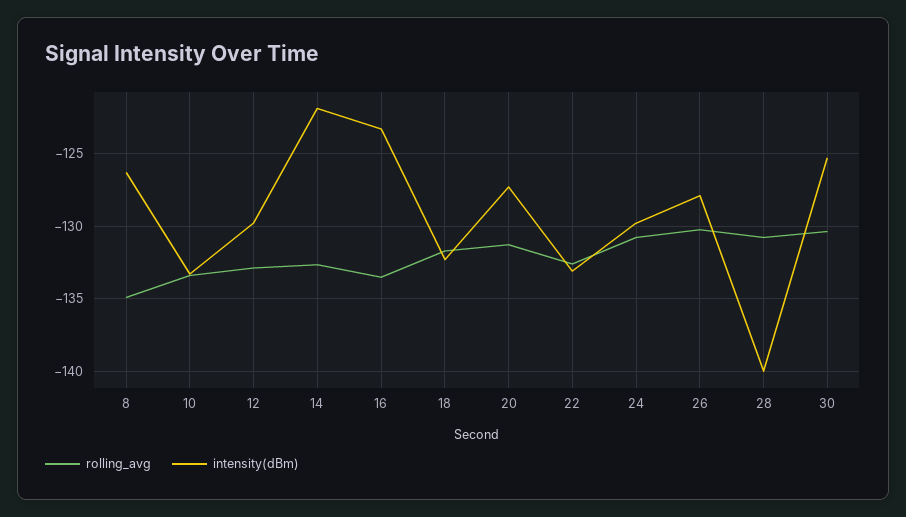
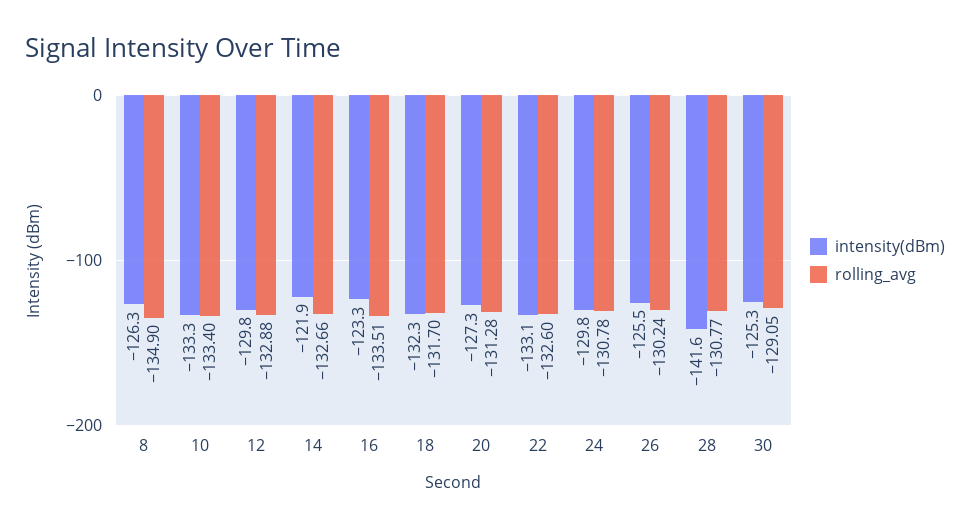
  {
    "rolling_avg": {
      "8": -134.9,
      "10": -133.4,
      "12": -132.88,
      "14": -132.66,
      "16": -133.51,
      "18": -131.7,
      "20": -131.28,
      "22": -132.6,
      "24": -130.78,
      "26": -130.24,
      "28": -130.77,
-     "30": -130.5
+     "30": -129.05
    },
    "intensity(dBm)": {
      "8": -126.3,
      "10": -133.3,
      "12": -129.8,
      "14": -121.9,
      "16": -123.3,
      "18": -132.3,
      "20": -127.3,
      "22": -133.1,
      "24": -129.8,
-     "26": -128,
+     "26": -125.5,
-     "28": -140,
+     "28": -141.6,
      "30": -125.3
    }
  }

